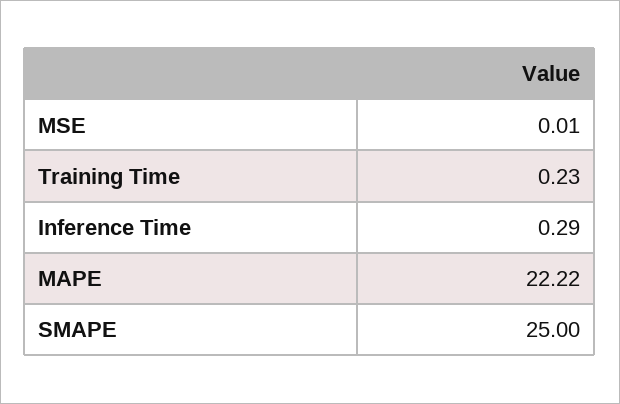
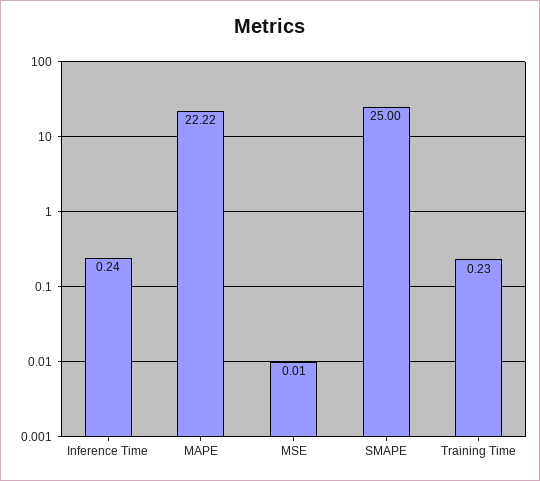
  {
    "MSE": 0.01,
    "Training Time": 0.23,
-   "Inference Time": 0.29,
+   "Inference Time": 0.24,
    "MAPE": 22.22,
    "SMAPE": 25
  }

